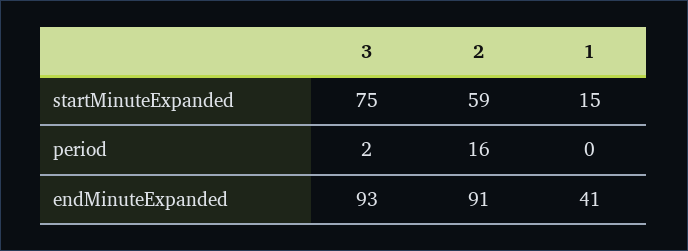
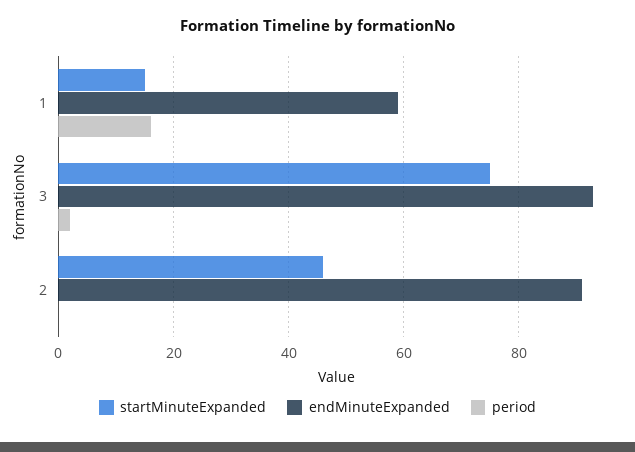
  {
    "startMinuteExpanded": {
      "3": 75,
-     "2": 59,
+     "2": 45,
      "1": 15
    },
    "period": {
      "3": 2,
-     "2": 16,
+     "2": 0,
-     "1": 0
+     "1": 15
    },
    "endMinuteExpanded": {
      "3": 93,
      "2": 91,
-     "1": 41
+     "1": 60
    }
  }

